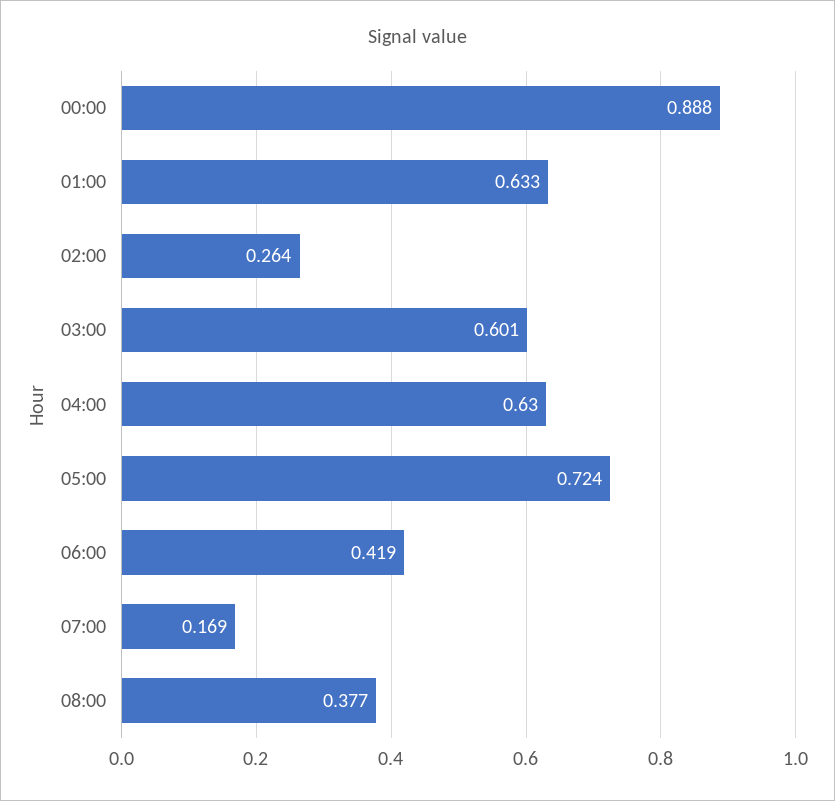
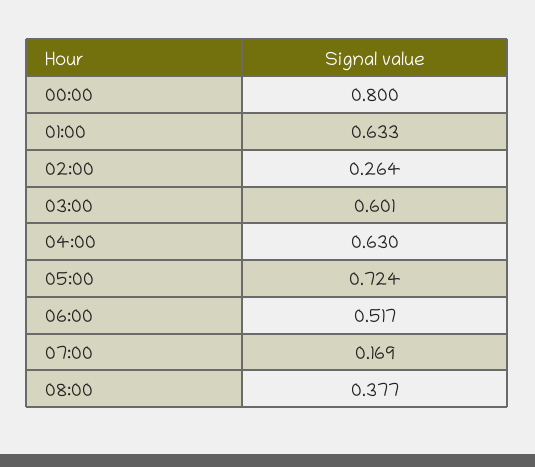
  {
-   "00:00": 0.888,
+   "00:00": 0.8,
    "01:00": 0.633,
    "02:00": 0.264,
    "03:00": 0.601,
    "04:00": 0.63,
    "05:00": 0.724,
-   "06:00": 0.419,
+   "06:00": 0.517,
    "07:00": 0.169,
    "08:00": 0.377
  }

